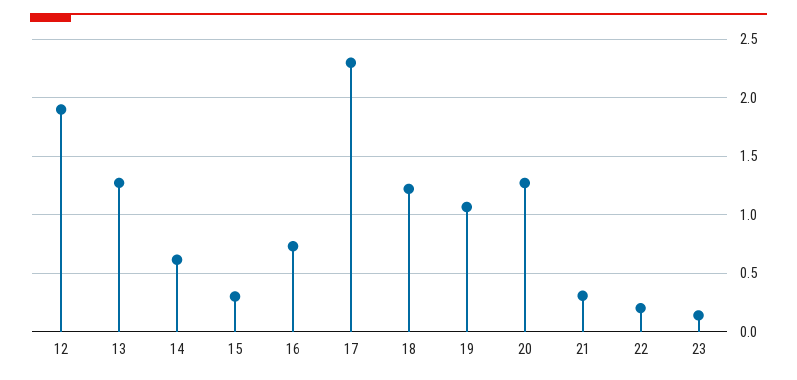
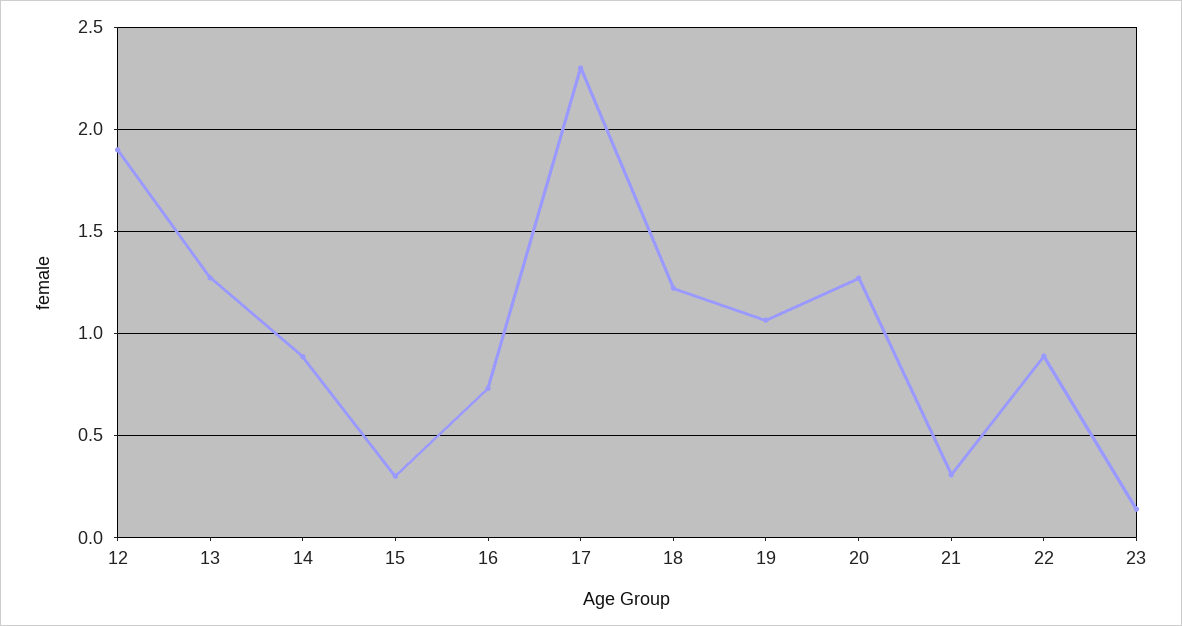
  {
    "12": 1.9,
    "13": 1.25,
-   "14": 0.6,
+   "14": 0.9,
    "15": 0.3,
    "16": 0.75,
    "17": 2.3,
    "18": 1.2,
    "19": 1.05,
    "20": 1.25,
    "21": 0.3,
-   "22": 0.2,
+   "22": 0.9,
    "23": 0.15
  }

